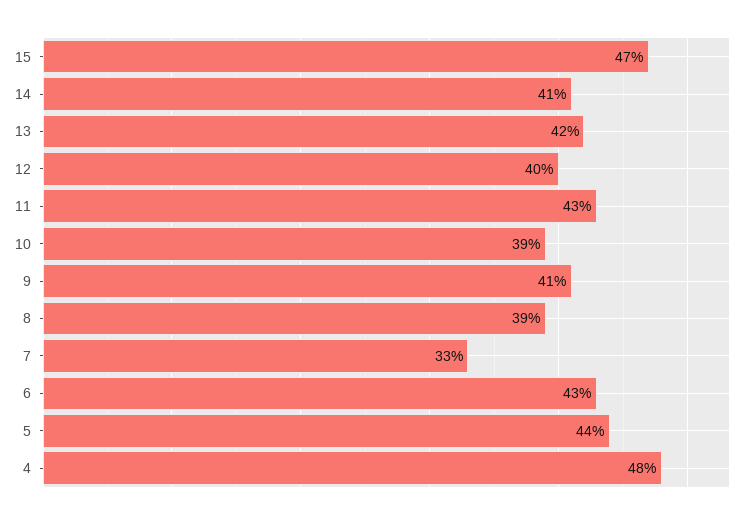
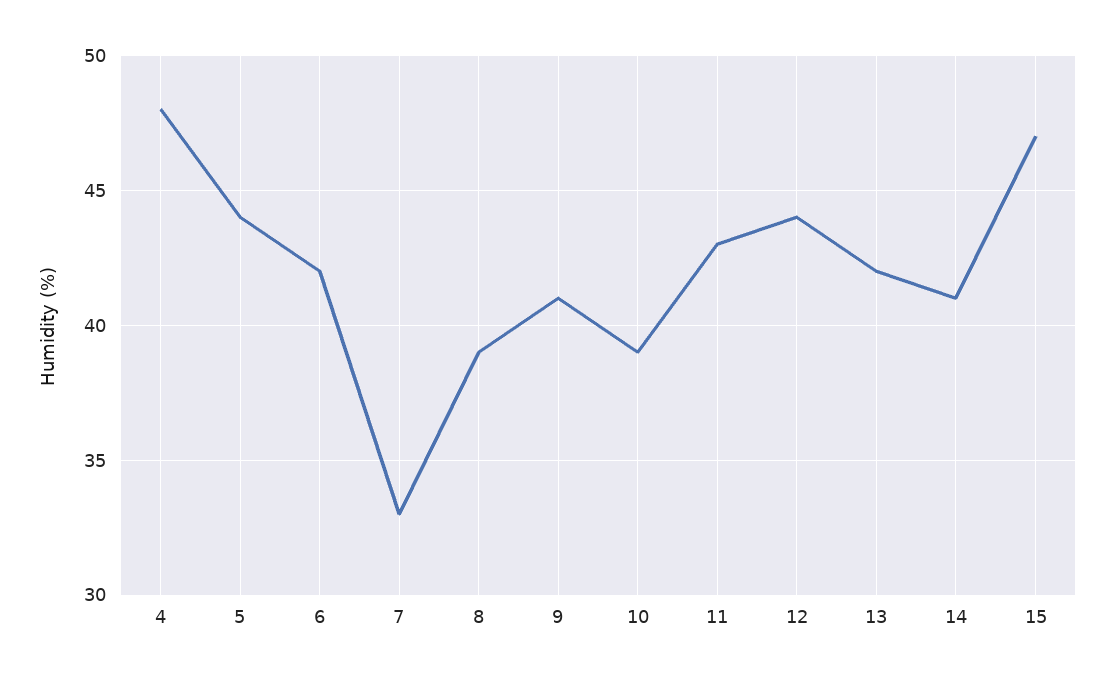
  {
    "15": 47,
    "14": 41,
    "13": 42,
-   "12": 40,
+   "12": 44,
    "11": 43,
    "10": 39,
    "9": 41,
    "8": 39,
    "7": 33,
-   "6": 43,
+   "6": 42,
    "5": 44,
    "4": 48
  }

